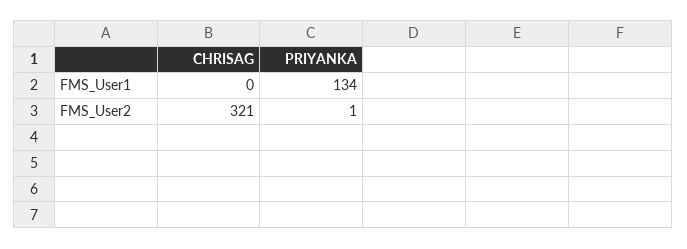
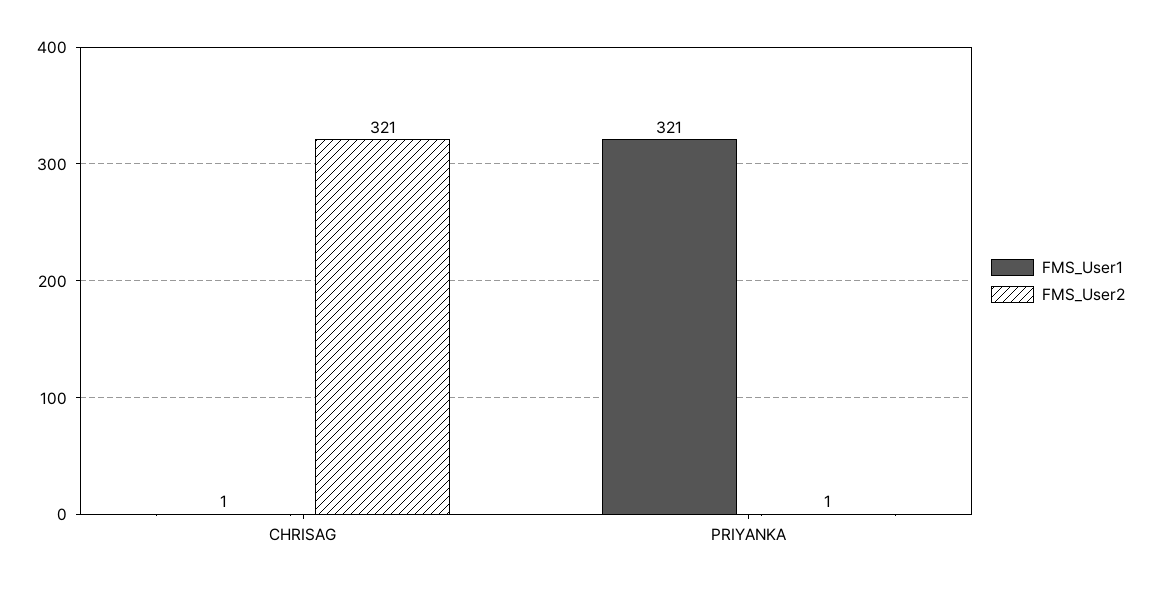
  {
    "FMS_User1": {
-     "CHRISAG": 0,
+     "CHRISAG": 1,
-     "PRIYANKA": 134
+     "PRIYANKA": 321
    },
    "FMS_User2": {
      "CHRISAG": 321,
      "PRIYANKA": 1
    }
  }

